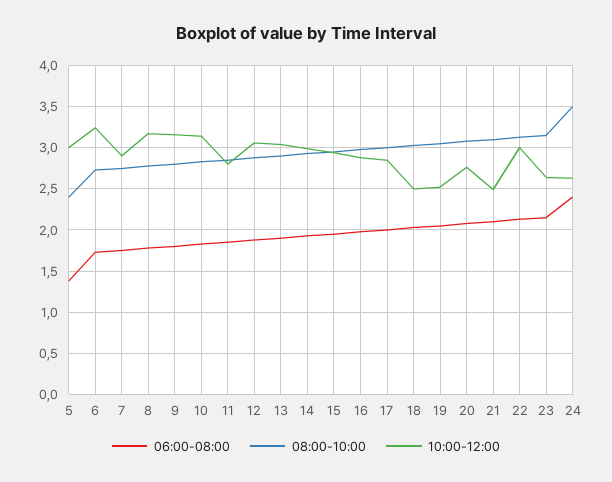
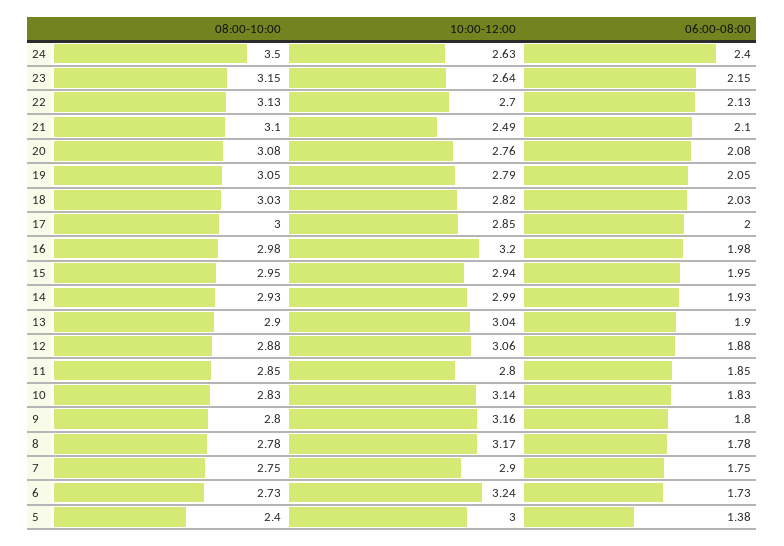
  {
    "06:00-08:00": {
      "5": 1.38,
      "6": 1.73,
      "7": 1.75,
      "8": 1.78,
      "9": 1.8,
      "10": 1.83,
      "11": 1.85,
      "12": 1.88,
      "13": 1.9,
      "14": 1.93,
      "15": 1.95,
      "16": 1.98,
      "17": 2,
      "18": 2.03,
      "19": 2.05,
      "20": 2.08,
      "21": 2.1,
      "22": 2.13,
      "23": 2.15,
      "24": 2.4
    },
    "08:00-10:00": {
      "5": 2.4,
      "6": 2.73,
      "7": 2.75,
      "8": 2.78,
      "9": 2.8,
      "10": 2.83,
      "11": 2.85,
      "12": 2.88,
      "13": 2.9,
      "14": 2.93,
      "15": 2.95,
      "16": 2.98,
      "17": 3,
      "18": 3.03,
      "19": 3.05,
      "20": 3.08,
      "21": 3.1,
      "22": 3.13,
      "23": 3.15,
      "24": 3.5
    },
    "10:00-12:00": {
      "5": 3,
      "6": 3.24,
      "7": 2.9,
      "8": 3.17,
      "9": 3.16,
      "10": 3.14,
      "11": 2.8,
      "12": 3.06,
      "13": 3.04,
      "14": 2.99,
      "15": 2.94,
-     "16": 2.9,
+     "16": 3.2,
      "17": 2.85,
-     "18": 2.5,
+     "18": 2.82,
-     "19": 2.5,
+     "19": 2.79,
      "20": 2.76,
      "21": 2.49,
-     "22": 3,
+     "22": 2.7,
      "23": 2.64,
      "24": 2.63
    }
  }

